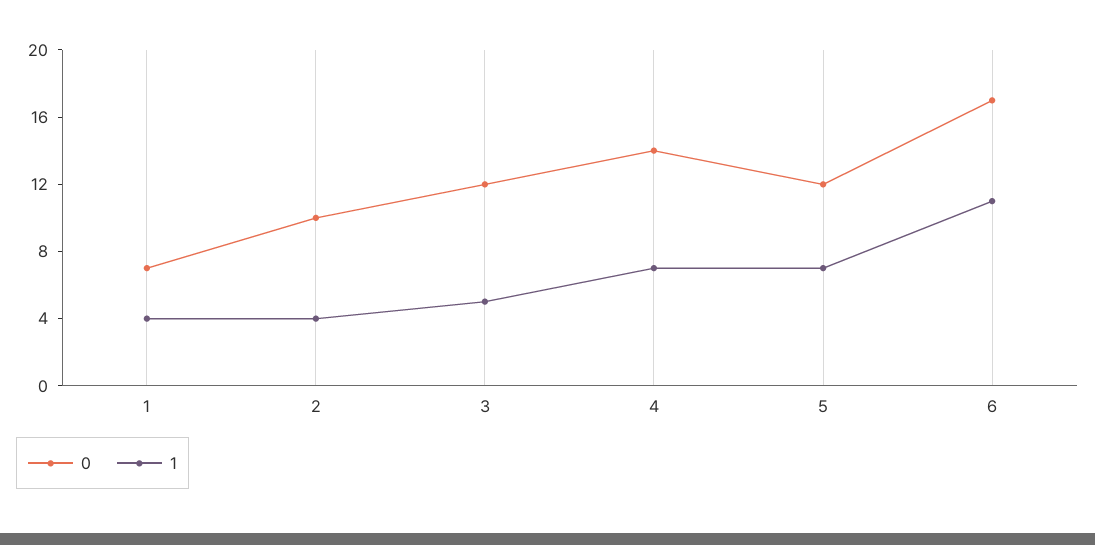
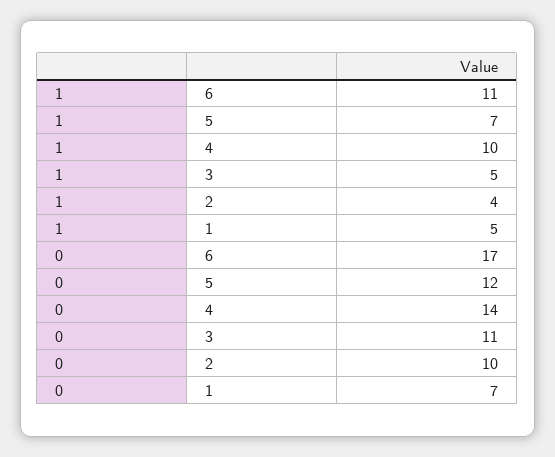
  {
    "0": {
      "1": 7,
      "2": 10,
-     "3": 12,
+     "3": 11,
      "4": 14,
      "5": 12,
      "6": 17
    },
    "1": {
-     "1": 4,
+     "1": 5,
      "2": 4,
      "3": 5,
-     "4": 7,
+     "4": 10,
      "5": 7,
      "6": 11
    }
  }

